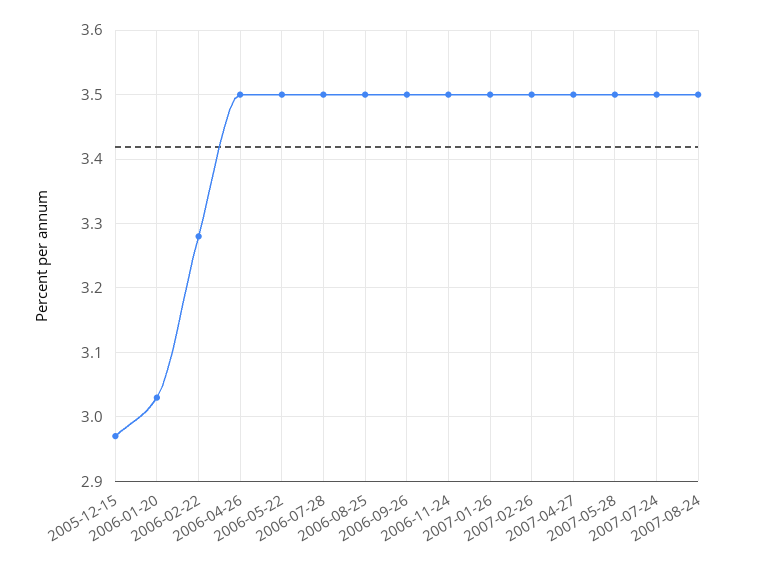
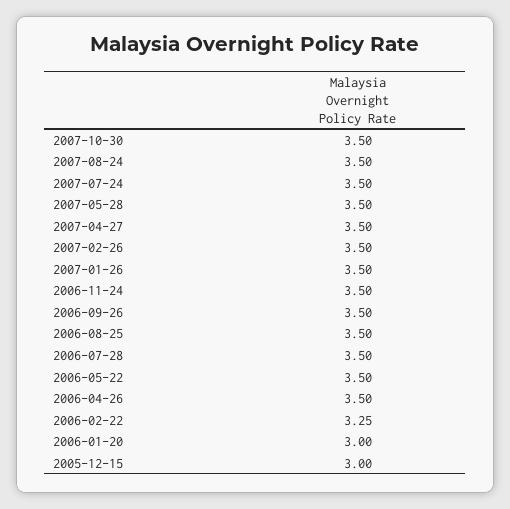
  {
-   "2005-12-15": 2.97,
+   "2005-12-15": 3,
-   "2006-01-20": 3.03,
+   "2006-01-20": 3,
-   "2006-02-22": 3.28,
+   "2006-02-22": 3.25,
    "2006-04-26": 3.5,
    "2006-05-22": 3.5,
    "2006-07-28": 3.5,
    "2006-08-25": 3.5,
    "2006-09-26": 3.5,
    "2006-11-24": 3.5,
    "2007-01-26": 3.5,
    "2007-02-26": 3.5,
    "2007-04-27": 3.5,
    "2007-05-28": 3.5,
    "2007-07-24": 3.5,
-   "2007-08-24": 3.5
+   "2007-08-24": 3.5,
+   "2007-10-30": 3.5
  }

